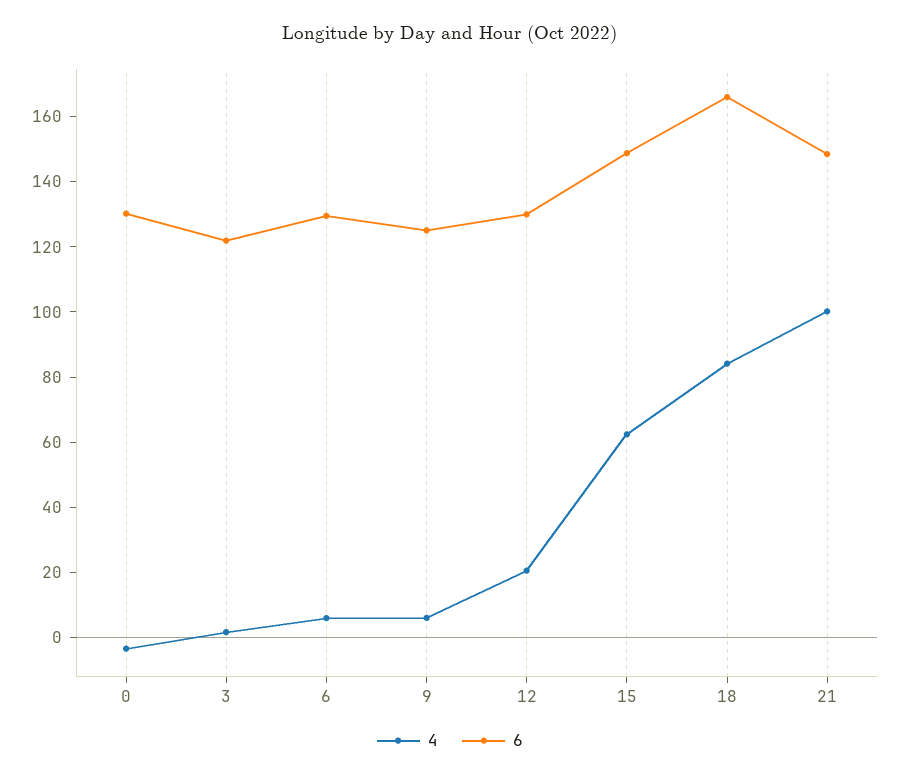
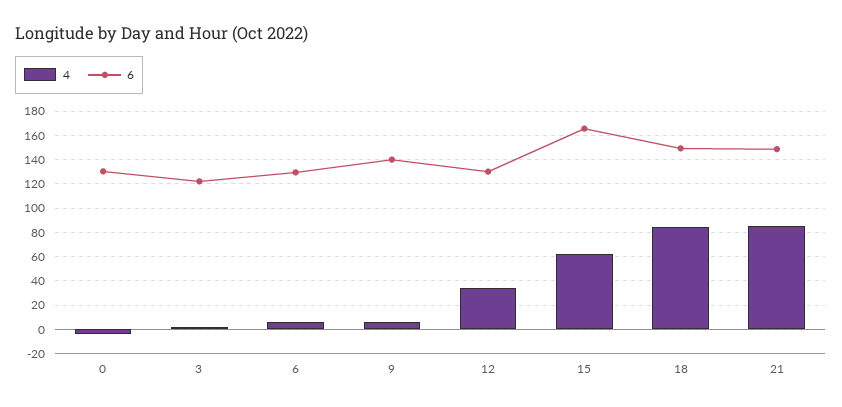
  {
    "4": {
      "0": -5,
      "3": 0,
      "6": 5,
      "9": 5,
-     "12": 20,
+     "12": 35,
      "15": 60,
      "18": 85,
-     "21": 100
+     "21": 85
    },
    "6": {
      "0": 130,
      "3": 120,
      "6": 130,
-     "9": 125,
+     "9": 140,
      "12": 130,
-     "15": 150,
+     "15": 165,
-     "18": 165,
+     "18": 150,
      "21": 150
    }
  }

